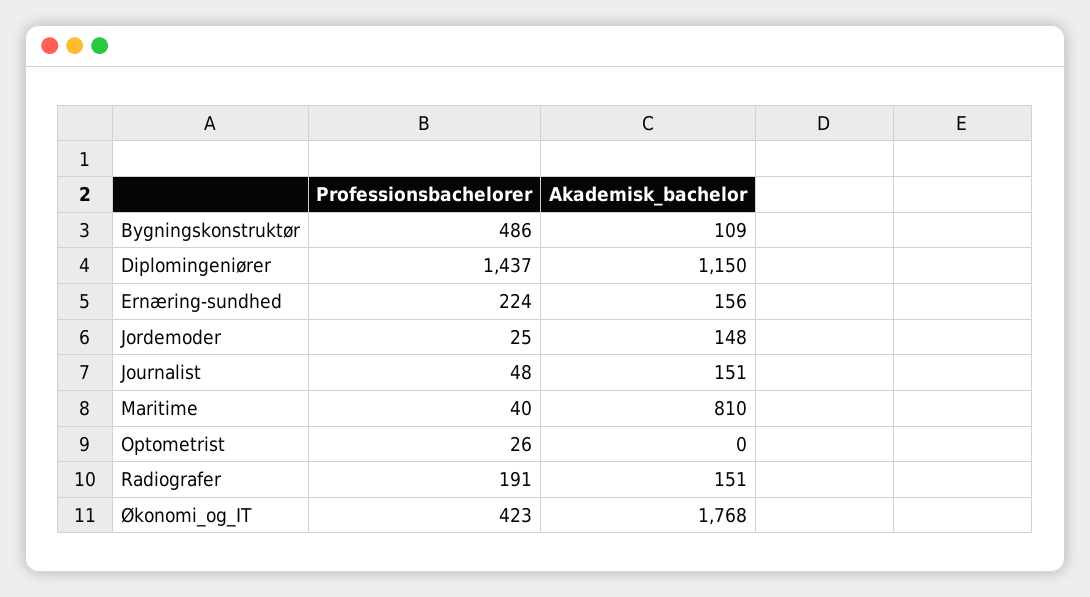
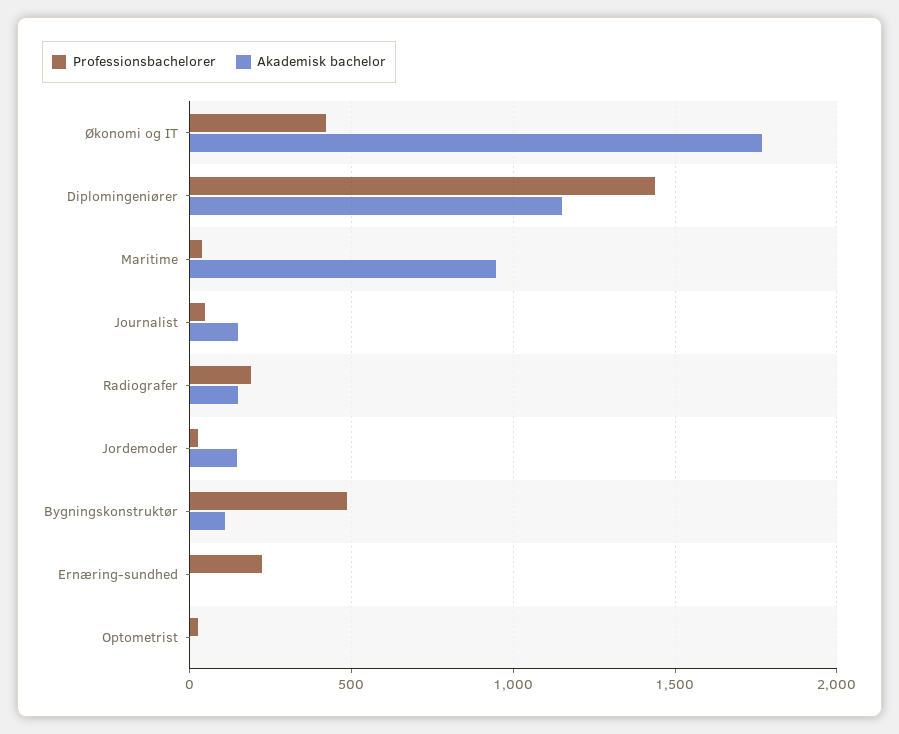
  {
    "Professionsbachelorer": {
      "Bygningskonstruktør": 486,
      "Diplomingeniører": 1437,
      "Ernæring-sundhed": 224,
      "Jordemoder": 25,
      "Journalist": 48,
      "Maritime": 40,
      "Optometrist": 26,
      "Radiografer": 191,
      "Økonomi_og_IT": 423
    },
    "Akademisk_bachelor": {
      "Bygningskonstruktør": 109,
      "Diplomingeniører": 1150,
-     "Ernæring-sundhed": 156,
+     "Ernæring-sundhed": 0,
      "Jordemoder": 148,
      "Journalist": 151,
-     "Maritime": 810,
+     "Maritime": 950,
      "Optometrist": 0,
      "Radiografer": 151,
      "Økonomi_og_IT": 1768
    }
  }

